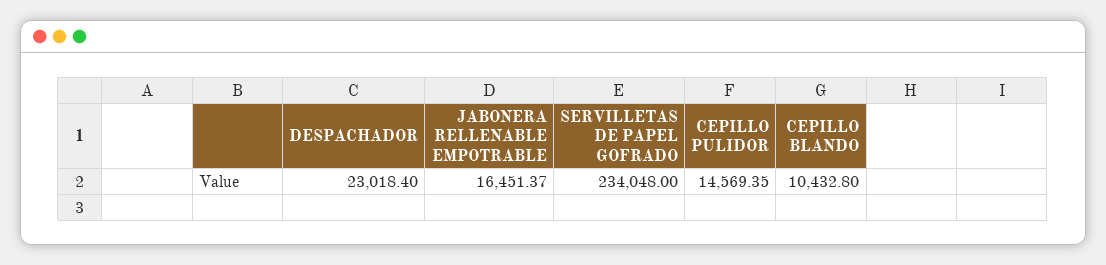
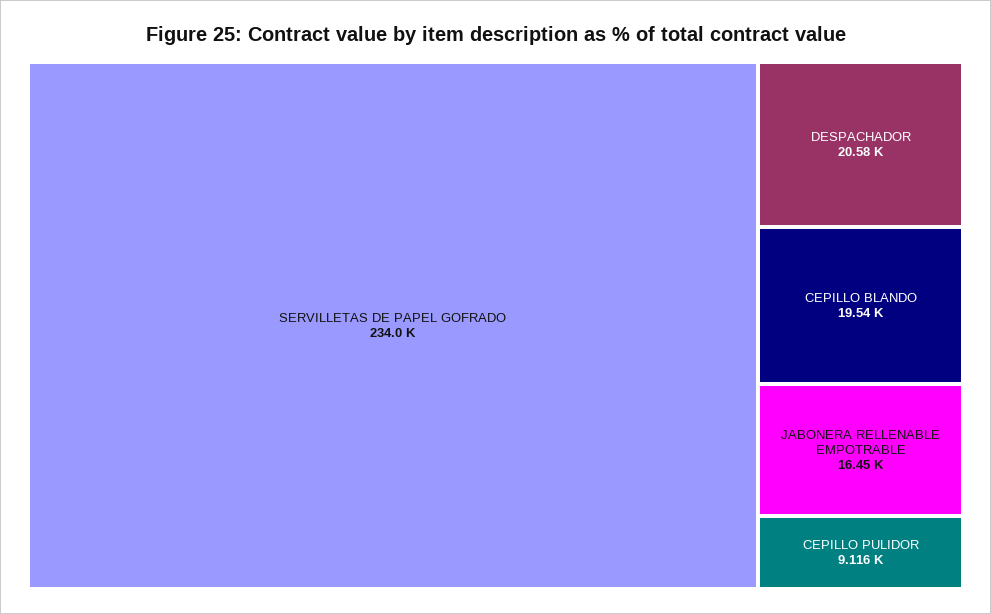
  {
-   "DESPACHADOR": 23018.4,
+   "DESPACHADOR": 20580,
    "JABONERA RELLENABLE EMPOTRABLE": 16451.37,
    "SERVILLETAS DE PAPEL GOFRADO": 234048,
-   "CEPILLO PULIDOR": 14569.35,
+   "CEPILLO PULIDOR": 9116,
-   "CEPILLO BLANDO": 10432.8
+   "CEPILLO BLANDO": 19540
  }

